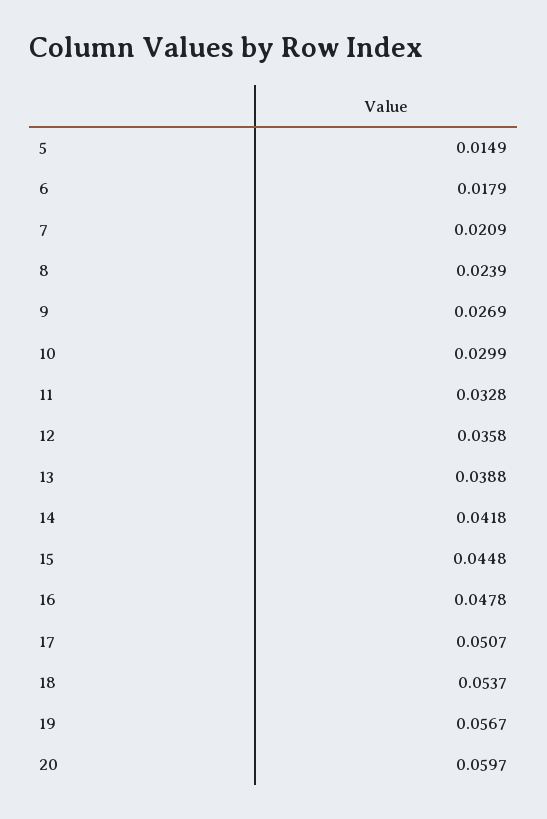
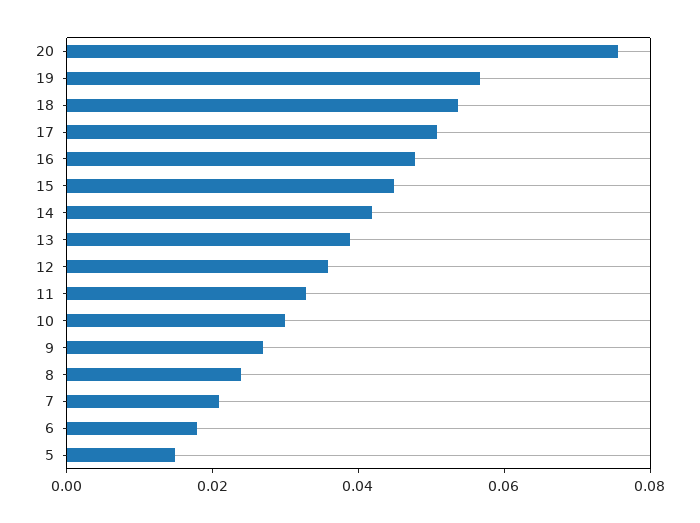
  {
    "5": 0.0149,
    "6": 0.0179,
    "7": 0.0209,
    "8": 0.0239,
    "9": 0.0269,
    "10": 0.0299,
    "11": 0.0328,
    "12": 0.0358,
    "13": 0.0388,
    "14": 0.0418,
    "15": 0.0448,
    "16": 0.0478,
    "17": 0.0507,
    "18": 0.0537,
    "19": 0.0567,
-   "20": 0.0597
+   "20": 0.075
  }

